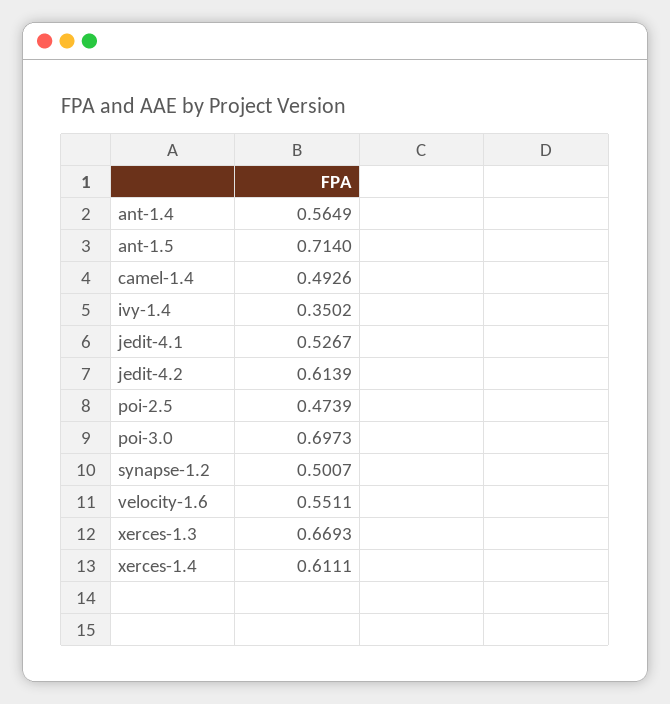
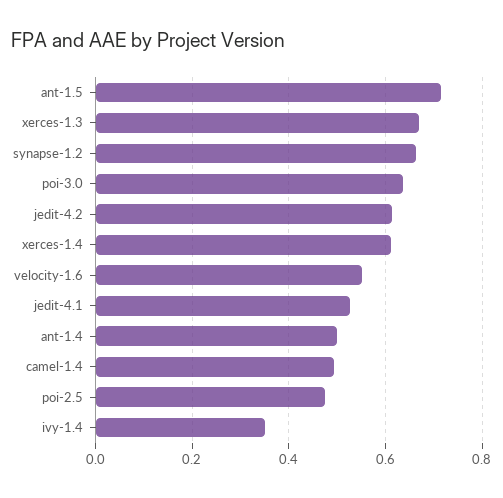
  {
-   "ant-1.4": 0.5649,
+   "ant-1.4": 0.5,
    "ant-1.5": 0.714,
    "camel-1.4": 0.4926,
    "ivy-1.4": 0.3502,
    "jedit-4.1": 0.5267,
    "jedit-4.2": 0.6139,
    "poi-2.5": 0.4739,
-   "poi-3.0": 0.6973,
+   "poi-3.0": 0.64,
-   "synapse-1.2": 0.5007,
+   "synapse-1.2": 0.66,
    "velocity-1.6": 0.5511,
    "xerces-1.3": 0.6693,
    "xerces-1.4": 0.6111
  }

